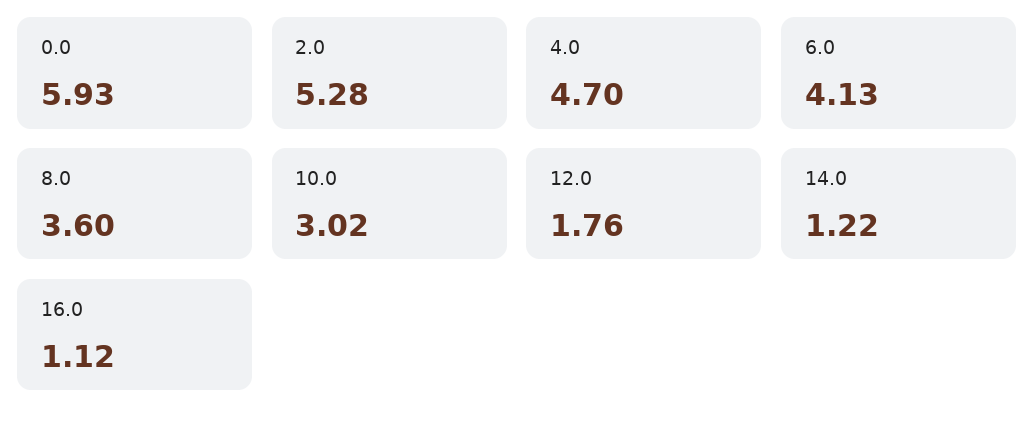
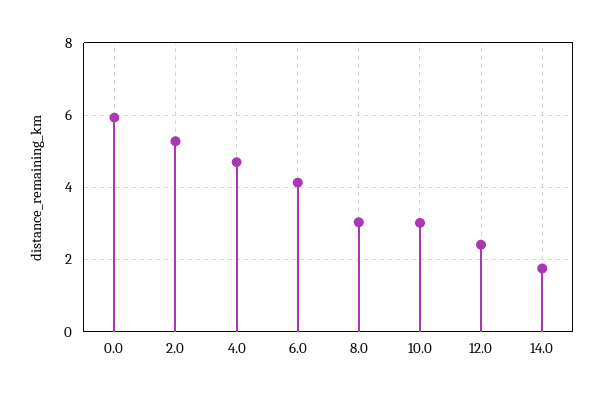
  {
    "0.0": 5.93,
    "2.0": 5.28,
    "4.0": 4.7,
    "6.0": 4.13,
-   "8.0": 3.6,
+   "8.0": 3,
    "10.0": 3.02,
-   "12.0": 1.76,
+   "12.0": 2.4,
-   "14.0": 1.22,
+   "14.0": 1.8
-   "16.0": 1.12
  }

